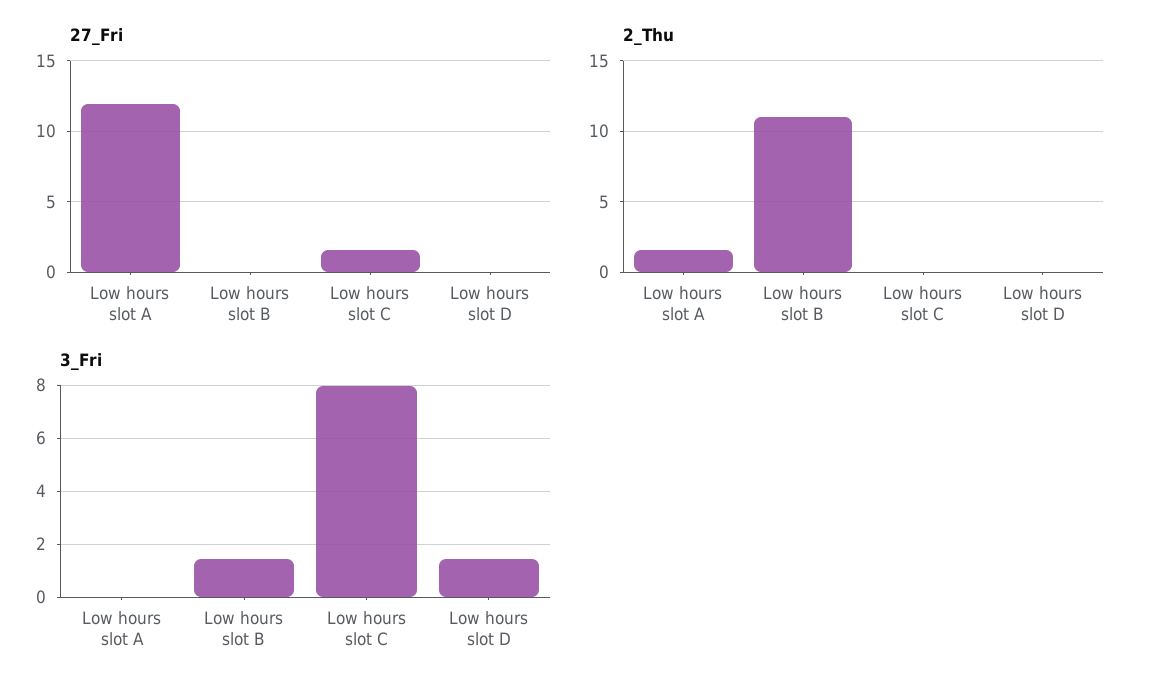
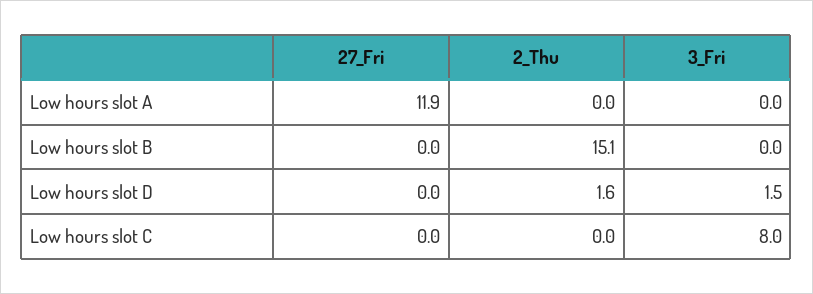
  {
    "27_Fri": {
      "Low hours slot A": 11.9,
      "Low hours slot B": 0,
-     "Low hours slot C": 1.5,
+     "Low hours slot C": 0,
      "Low hours slot D": 0
    },
    "2_Thu": {
-     "Low hours slot A": 1.5,
+     "Low hours slot A": 0,
-     "Low hours slot B": 11,
+     "Low hours slot B": 15.1,
      "Low hours slot C": 0,
-     "Low hours slot D": 0
+     "Low hours slot D": 1.6
    },
    "3_Fri": {
      "Low hours slot A": 0,
-     "Low hours slot B": 1.5,
+     "Low hours slot B": 0,
      "Low hours slot C": 8,
      "Low hours slot D": 1.5
    }
  }

